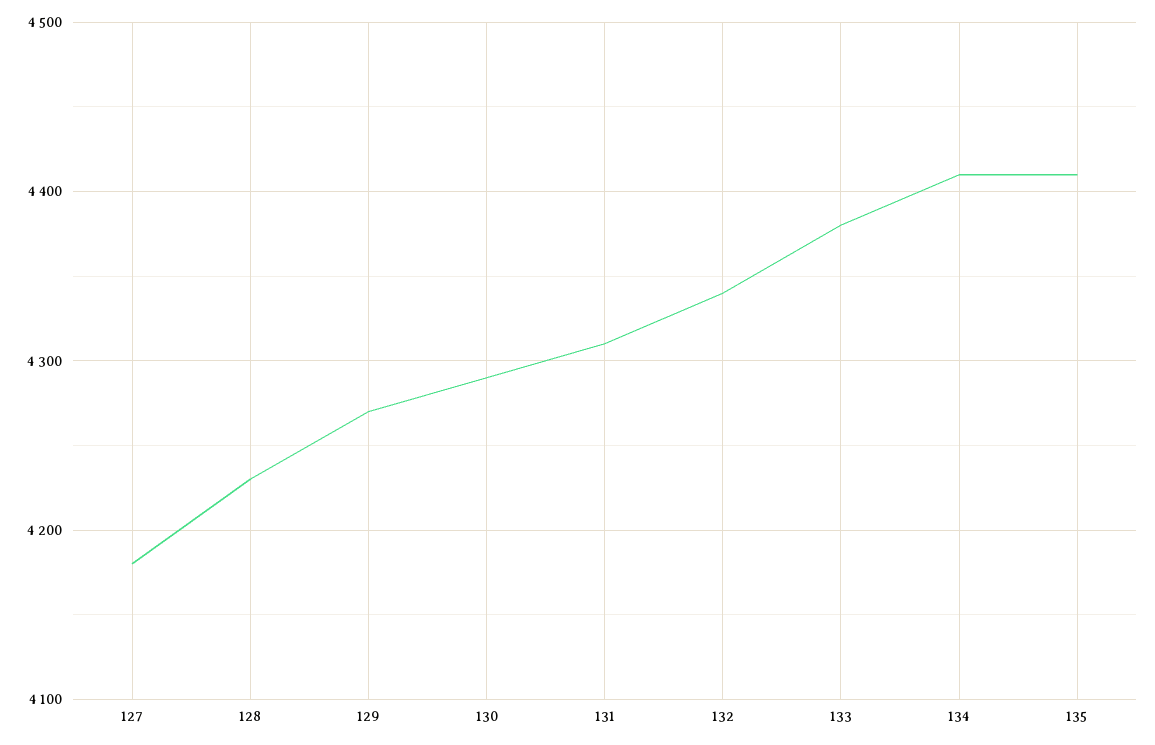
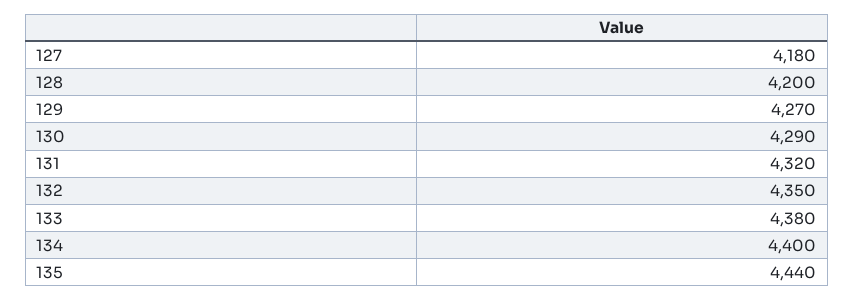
  {
    "127": 4180,
-   "128": 4230,
+   "128": 4200,
    "129": 4270,
    "130": 4290,
-   "131": 4310,
+   "131": 4320,
-   "132": 4340,
+   "132": 4350,
    "133": 4380,
-   "134": 4410,
+   "134": 4400,
-   "135": 4410
+   "135": 4440
  }

